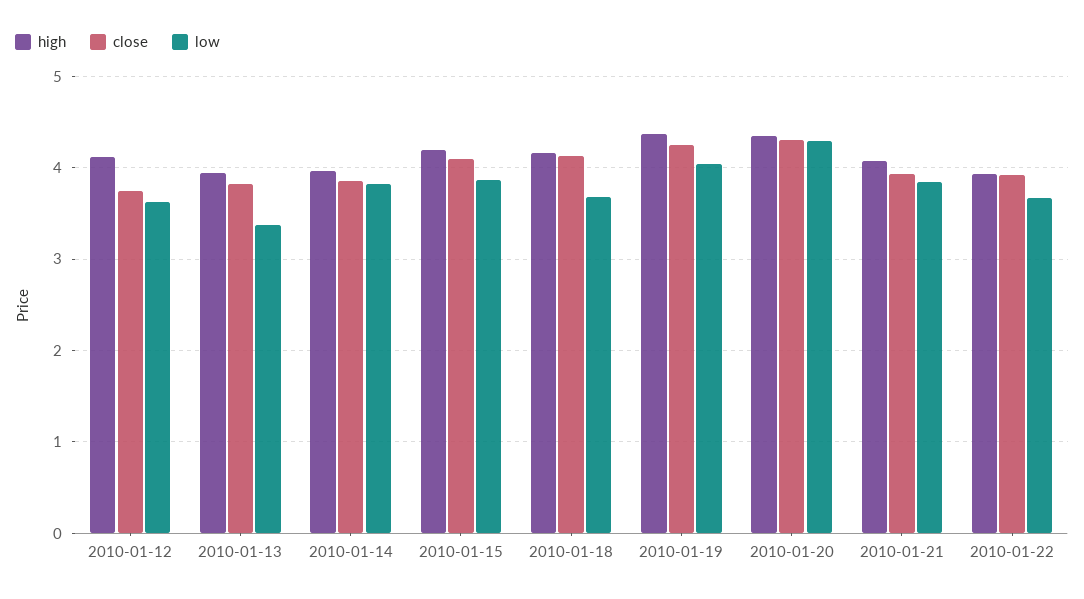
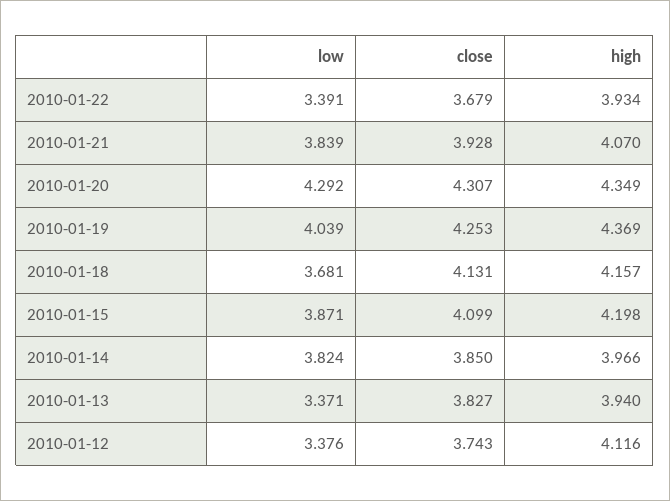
  {
    "high": {
      "2010-01-12": 4.116,
      "2010-01-13": 3.94,
      "2010-01-14": 3.966,
      "2010-01-15": 4.198,
      "2010-01-18": 4.157,
      "2010-01-19": 4.369,
      "2010-01-20": 4.349,
      "2010-01-21": 4.07,
      "2010-01-22": 3.934
    },
    "close": {
      "2010-01-12": 3.743,
      "2010-01-13": 3.827,
      "2010-01-14": 3.85,
      "2010-01-15": 4.099,
      "2010-01-18": 4.131,
      "2010-01-19": 4.253,
      "2010-01-20": 4.307,
      "2010-01-21": 3.928,
-     "2010-01-22": 3.9
+     "2010-01-22": 3.679
    },
    "low": {
-     "2010-01-12": 3.6,
+     "2010-01-12": 3.376,
      "2010-01-13": 3.371,
      "2010-01-14": 3.824,
      "2010-01-15": 3.871,
      "2010-01-18": 3.681,
      "2010-01-19": 4.039,
      "2010-01-20": 4.292,
      "2010-01-21": 3.839,
-     "2010-01-22": 3.7
+     "2010-01-22": 3.391
    }
  }

